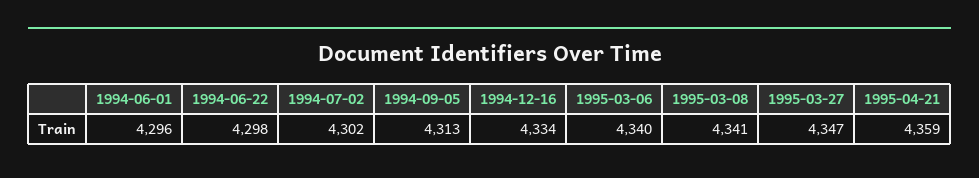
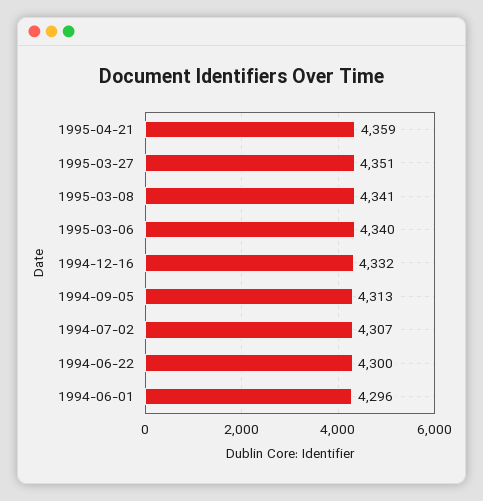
  {
    "1994-06-01": 4296,
-   "1994-06-22": 4298,
+   "1994-06-22": 4300,
-   "1994-07-02": 4302,
+   "1994-07-02": 4307,
    "1994-09-05": 4313,
-   "1994-12-16": 4334,
+   "1994-12-16": 4332,
    "1995-03-06": 4340,
    "1995-03-08": 4341,
-   "1995-03-27": 4347,
+   "1995-03-27": 4351,
    "1995-04-21": 4359
  }

